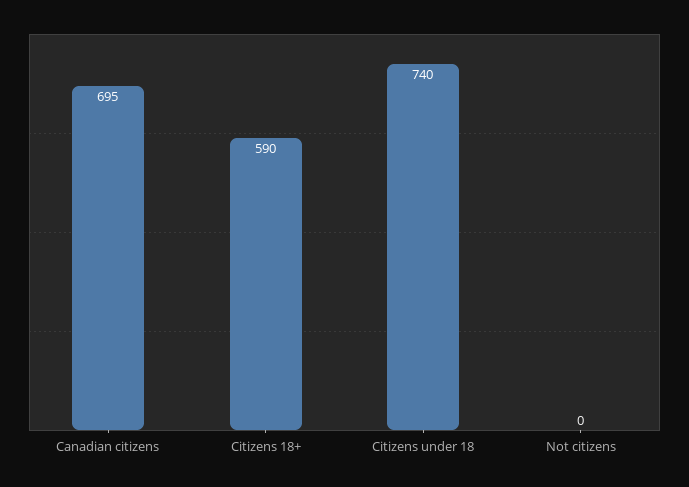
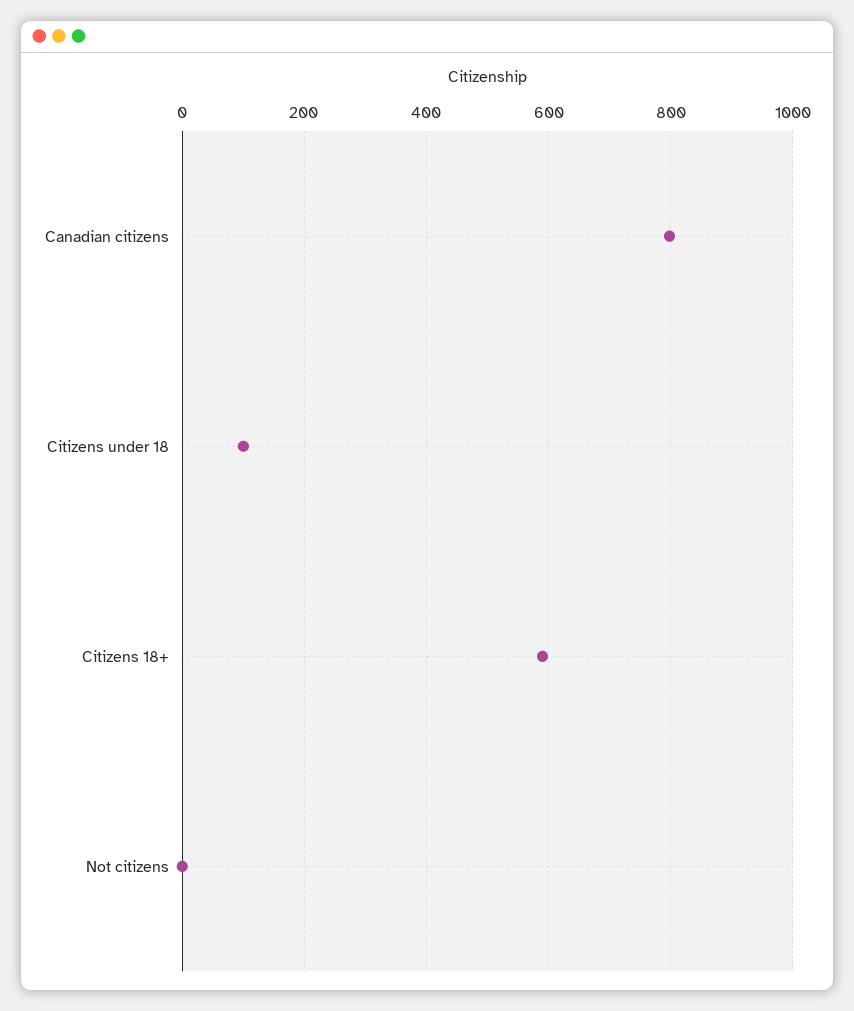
  {
-   "Canadian citizens": 695,
+   "Canadian citizens": 800,
    "Citizens 18+": 590,
-   "Citizens under 18": 740,
+   "Citizens under 18": 100,
    "Not citizens": 0
  }

